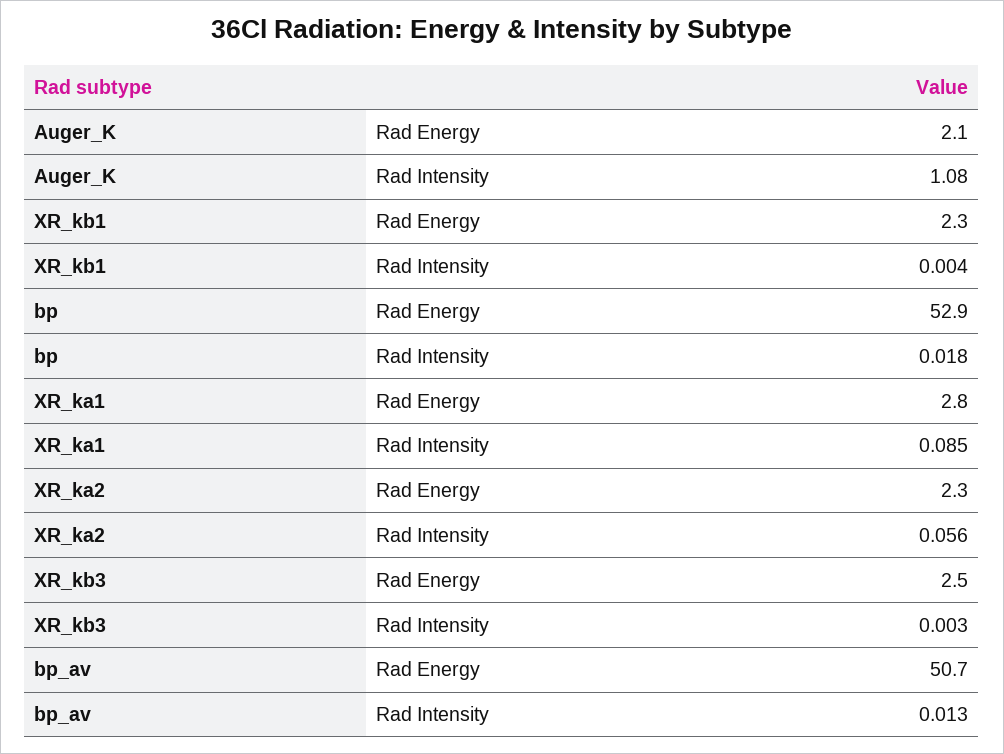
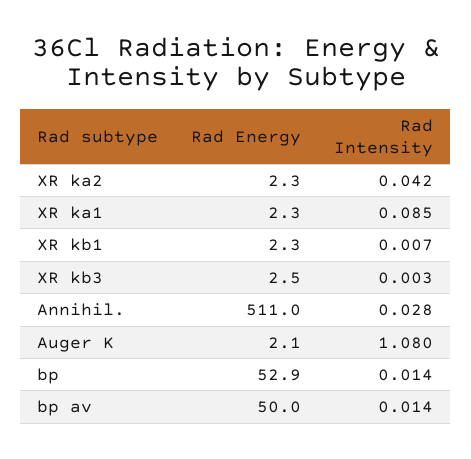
  {
    "Auger_K": {
      "Rad Energy": 2.1,
      "Rad Intensity": 1.08
    },
    "XR_kb1": {
      "Rad Energy": 2.3,
-     "Rad Intensity": 0.004
+     "Rad Intensity": 0.007
    },
    "bp": {
      "Rad Energy": 52.9,
-     "Rad Intensity": 0.018
+     "Rad Intensity": 0.014
    },
    "XR_ka1": {
-     "Rad Energy": 2.8,
+     "Rad Energy": 2.3,
      "Rad Intensity": 0.085
    },
    "XR_ka2": {
      "Rad Energy": 2.3,
-     "Rad Intensity": 0.056
+     "Rad Intensity": 0.042
    },
    "XR_kb3": {
      "Rad Energy": 2.5,
      "Rad Intensity": 0.003
    },
    "bp_av": {
-     "Rad Energy": 50.7,
+     "Rad Energy": 50,
-     "Rad Intensity": 0.013
+     "Rad Intensity": 0.014
-   }
+   },
+   "Annihil.": {
+     "Rad Energy": 511,
+     "Rad Intensity": 0.028
+   }
  }

